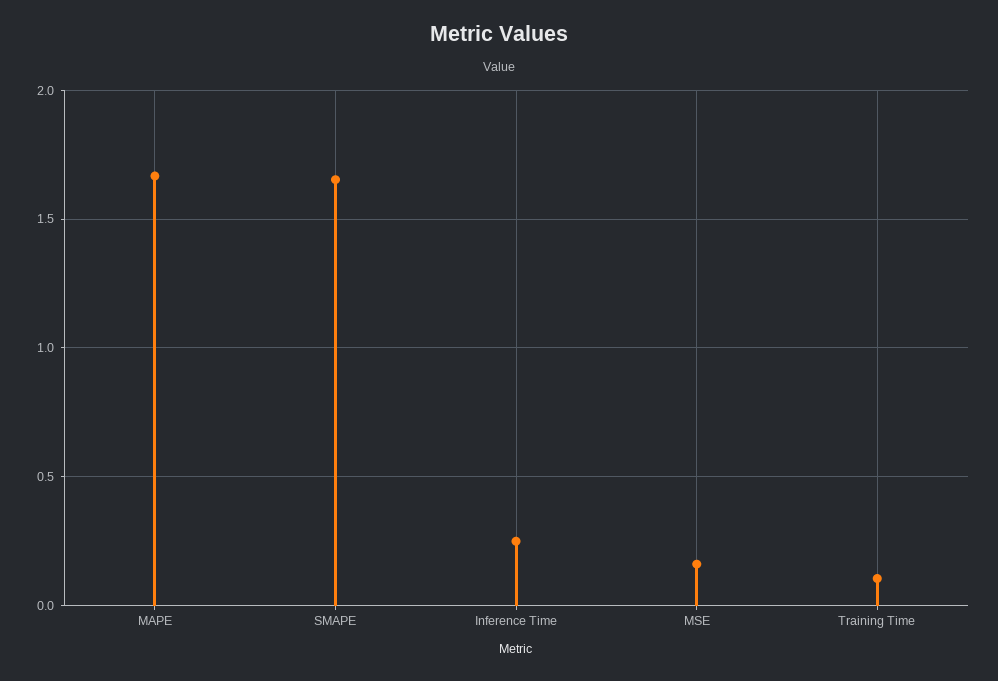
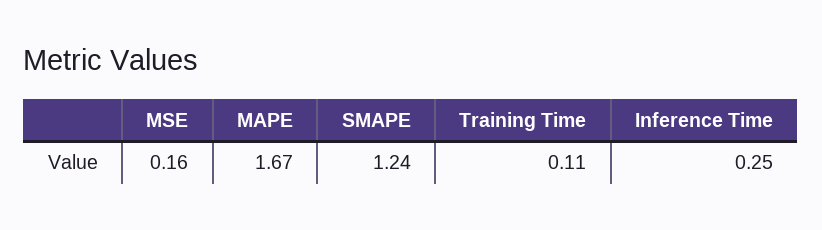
  {
    "MAPE": 1.67,
-   "SMAPE": 1.65,
+   "SMAPE": 1.24,
    "Inference Time": 0.25,
    "MSE": 0.16,
    "Training Time": 0.11
  }

